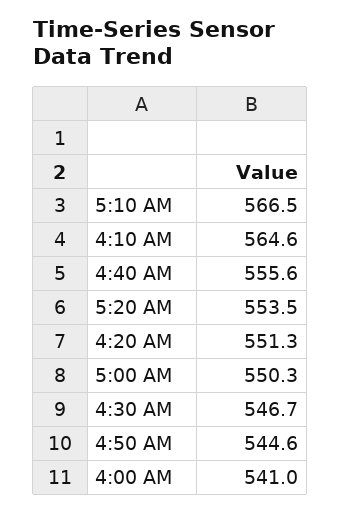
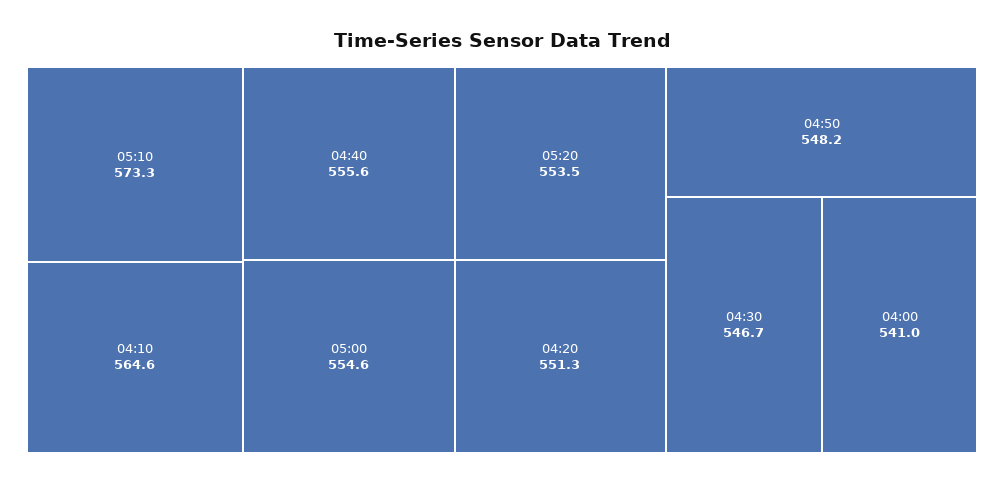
  {
-   "5:10 AM": 566.5,
+   "5:10 AM": 573.3,
    "4:10 AM": 564.6,
    "4:40 AM": 555.6,
    "5:20 AM": 553.5,
    "4:20 AM": 551.3,
-   "5:00 AM": 550.3,
+   "5:00 AM": 554.6,
    "4:30 AM": 546.7,
-   "4:50 AM": 544.6,
+   "4:50 AM": 548.2,
    "4:00 AM": 541
  }

